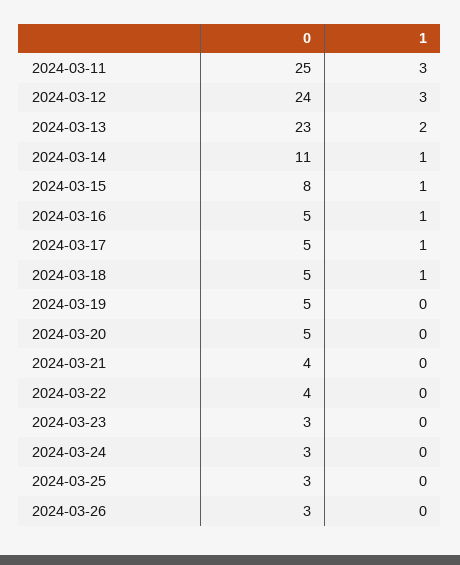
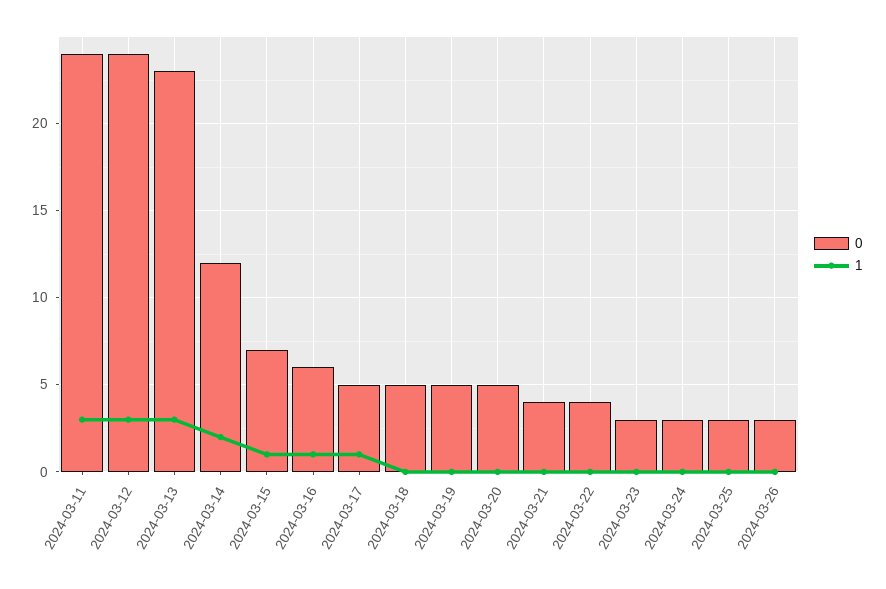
  {
    "0": {
-     "2024-03-11": 25,
+     "2024-03-11": 24,
      "2024-03-12": 24,
      "2024-03-13": 23,
-     "2024-03-14": 11,
+     "2024-03-14": 12,
-     "2024-03-15": 8,
+     "2024-03-15": 7,
-     "2024-03-16": 5,
+     "2024-03-16": 6,
      "2024-03-17": 5,
      "2024-03-18": 5,
      "2024-03-19": 5,
      "2024-03-20": 5,
      "2024-03-21": 4,
      "2024-03-22": 4,
      "2024-03-23": 3,
      "2024-03-24": 3,
      "2024-03-25": 3,
      "2024-03-26": 3
    },
    "1": {
      "2024-03-11": 3,
      "2024-03-12": 3,
-     "2024-03-13": 2,
+     "2024-03-13": 3,
-     "2024-03-14": 1,
+     "2024-03-14": 2,
      "2024-03-15": 1,
      "2024-03-16": 1,
      "2024-03-17": 1,
-     "2024-03-18": 1,
+     "2024-03-18": 0,
      "2024-03-19": 0,
      "2024-03-20": 0,
      "2024-03-21": 0,
      "2024-03-22": 0,
      "2024-03-23": 0,
      "2024-03-24": 0,
      "2024-03-25": 0,
      "2024-03-26": 0
    }
  }

